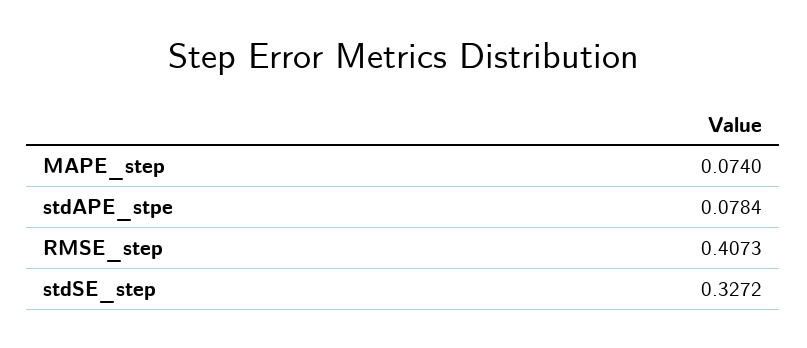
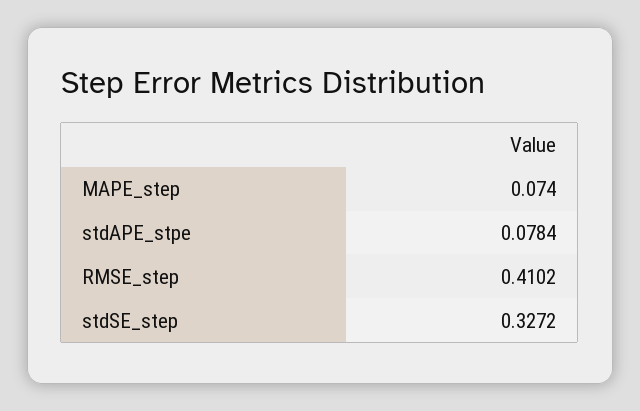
  {
    "MAPE_step": 0.074,
    "stdAPE_stpe": 0.0784,
-   "RMSE_step": 0.4073,
+   "RMSE_step": 0.4102,
    "stdSE_step": 0.3272
  }

